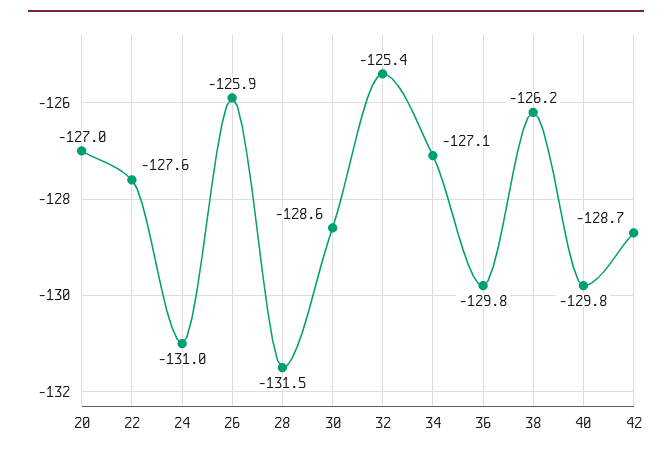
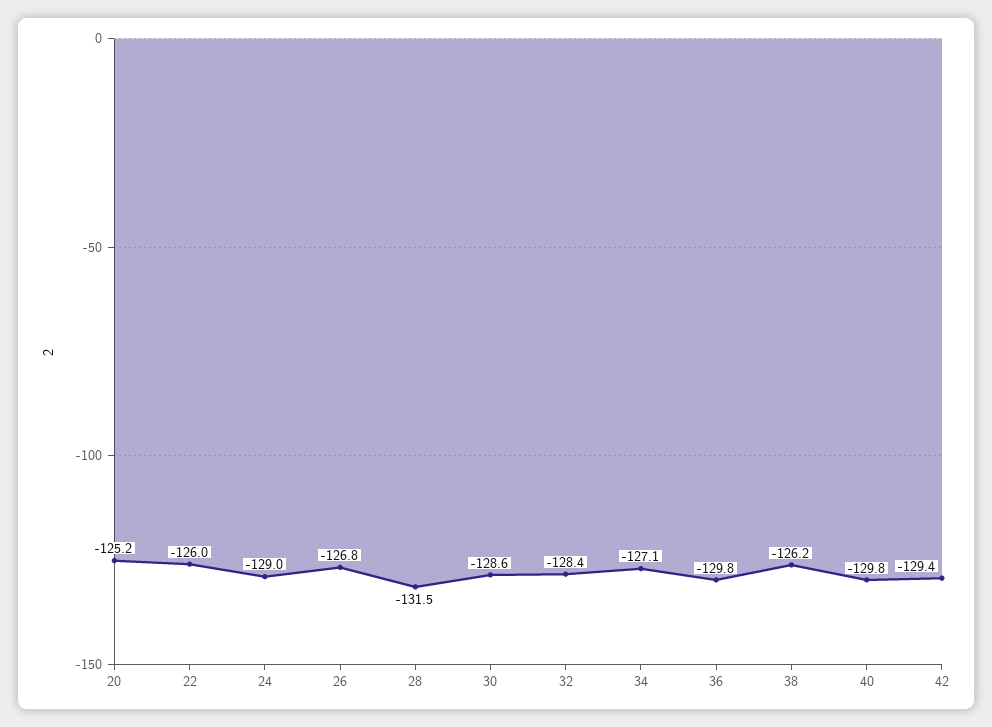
  {
-   "20": -127,
+   "20": -125.2,
-   "22": -127.6,
+   "22": -126,
-   "24": -131,
+   "24": -129,
-   "26": -125.9,
+   "26": -126.8,
    "28": -131.5,
    "30": -128.6,
-   "32": -125.4,
+   "32": -128.4,
    "34": -127.1,
    "36": -129.8,
    "38": -126.2,
    "40": -129.8,
-   "42": -128.7
+   "42": -129.4
  }

